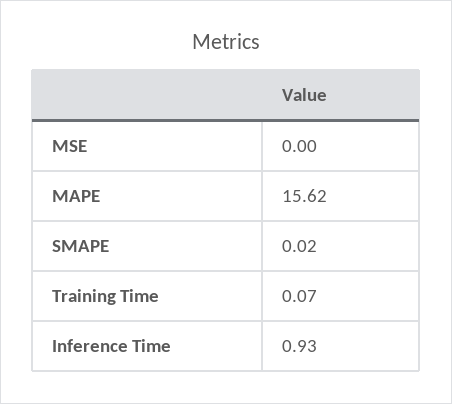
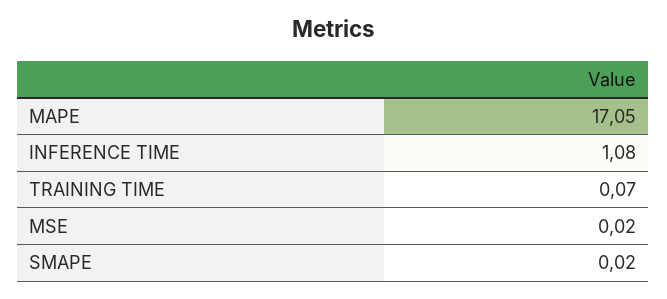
  {
-   "MSE": 0,
+   "MSE": 0.02,
-   "MAPE": 15.62,
+   "MAPE": 17.05,
    "SMAPE": 0.02,
    "Training Time": 0.07,
-   "Inference Time": 0.93
+   "Inference Time": 1.08
  }

